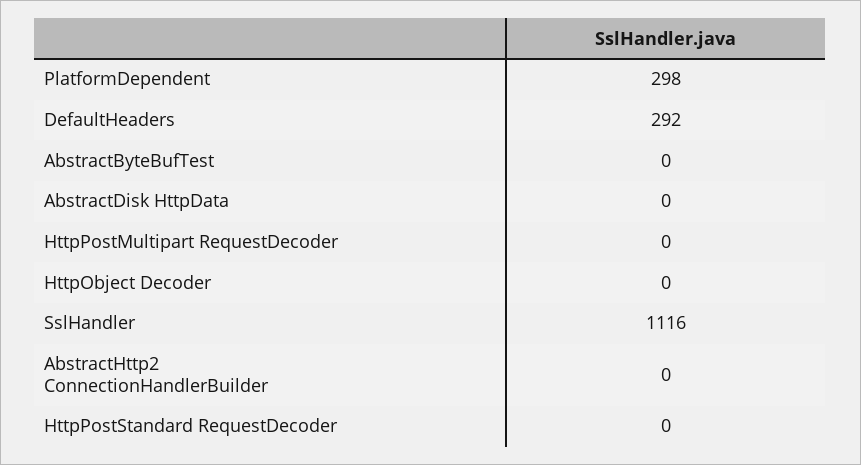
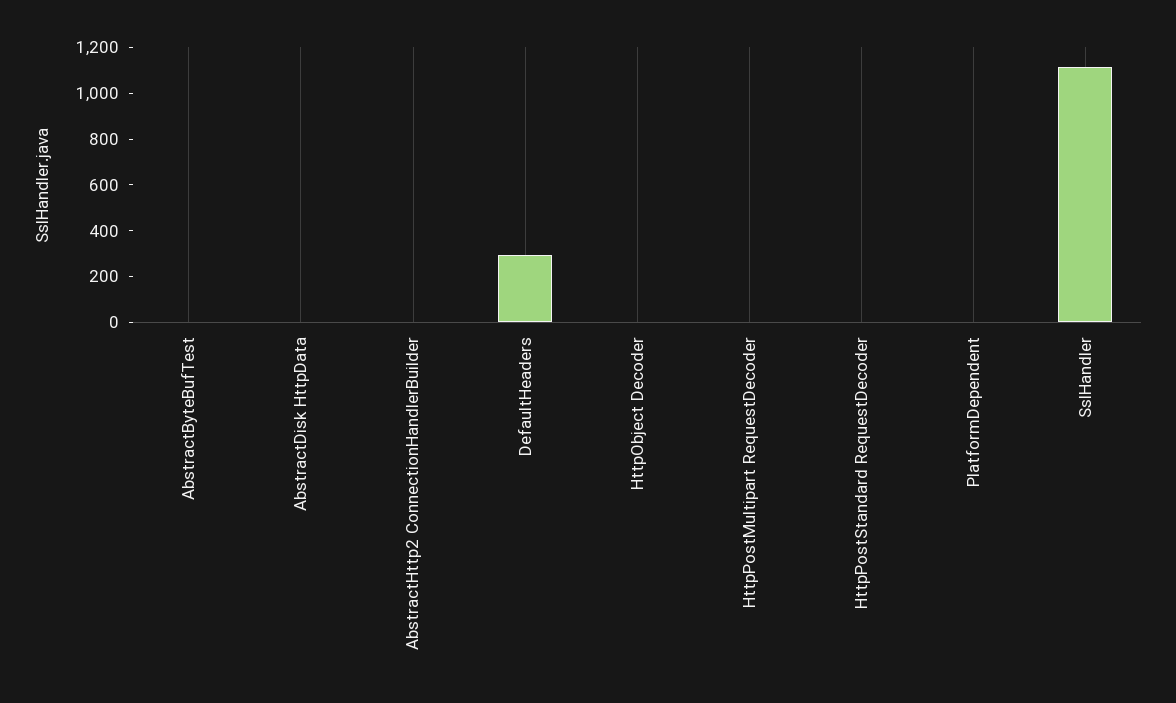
  {
-   "PlatformDependent": 298,
+   "PlatformDependent": 0,
    "DefaultHeaders": 292,
    "AbstractByteBufTest": 0,
    "AbstractDisk HttpData": 0,
    "HttpPostMultipart RequestDecoder": 0,
    "HttpObject Decoder": 0,
    "SslHandler": 1116,
    "AbstractHttp2 ConnectionHandlerBuilder": 0,
    "HttpPostStandard RequestDecoder": 0
  }

